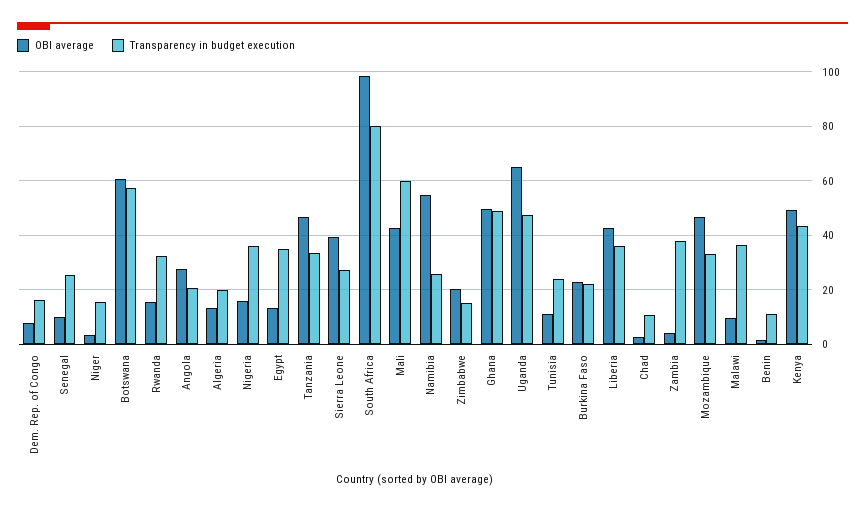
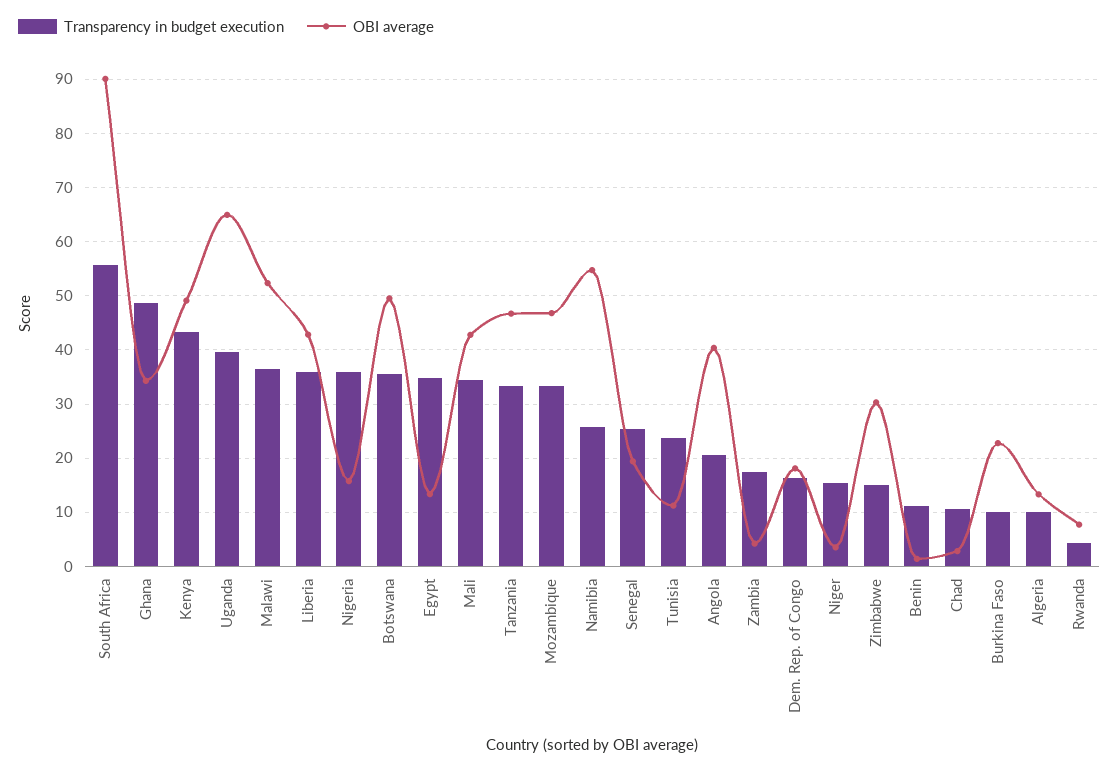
  {
    "OBI average": {
-     "Dem. Rep. of Congo": 7.5,
+     "Dem. Rep. of Congo": 18,
-     "Senegal": 10,
+     "Senegal": 20,
      "Niger": 4,
-     "Botswana": 60,
+     "Botswana": 50,
-     "Rwanda": 15,
+     "Rwanda": 8,
-     "Angola": 27.5,
+     "Angola": 40,
      "Algeria": 14,
      "Nigeria": 16,
      "Egypt": 14,
      "Tanzania": 46,
-     "Sierra Leone": 40,
-     "South Africa": 97.5,
+     "South Africa": 90,
      "Mali": 42,
      "Namibia": 54,
-     "Zimbabwe": 20,
+     "Zimbabwe": 30,
-     "Ghana": 50,
+     "Ghana": 34,
      "Uganda": 64,
      "Tunisia": 12,
      "Burkina Faso": 22,
      "Liberia": 42,
      "Chad": 2,
      "Zambia": 4,
      "Mozambique": 46,
-     "Malawi": 10,
+     "Malawi": 52,
      "Benin": 2,
      "Kenya": 50
    },
    "Transparency in budget execution": {
      "Dem. Rep. of Congo": 16,
      "Senegal": 26,
      "Niger": 16,
-     "Botswana": 57.5,
+     "Botswana": 36,
-     "Rwanda": 32.5,
+     "Rwanda": 4,
      "Angola": 20,
-     "Algeria": 20,
+     "Algeria": 10,
      "Nigeria": 36,
      "Egypt": 34,
      "Tanzania": 34,
-     "Sierra Leone": 27.5,
-     "South Africa": 80,
+     "South Africa": 56,
-     "Mali": 60,
+     "Mali": 34,
      "Namibia": 26,
      "Zimbabwe": 16,
      "Ghana": 48,
-     "Uganda": 47.5,
+     "Uganda": 40,
      "Tunisia": 24,
-     "Burkina Faso": 22.5,
+     "Burkina Faso": 10,
      "Liberia": 36,
      "Chad": 10,
-     "Zambia": 37.5,
+     "Zambia": 18,
      "Mozambique": 34,
      "Malawi": 36,
      "Benin": 12,
      "Kenya": 44
    }
  }

